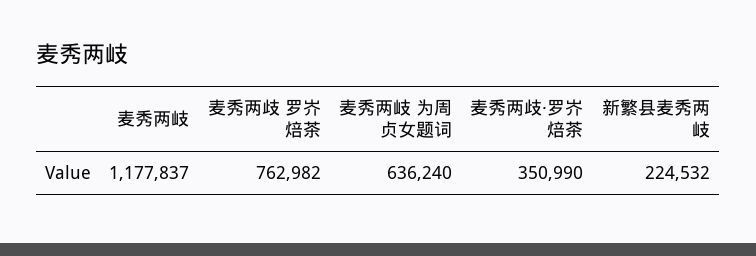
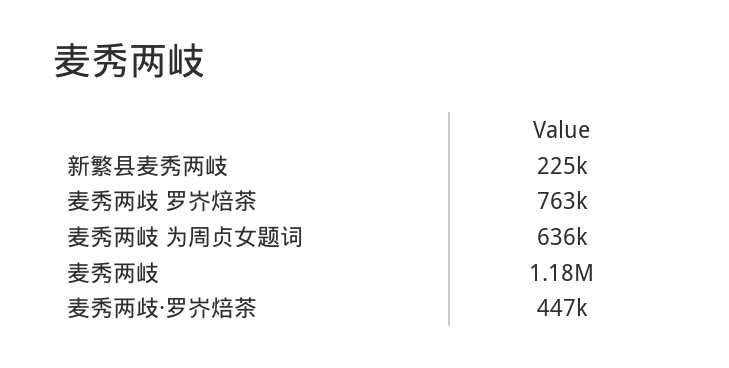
  {
    "麦秀两岐": 1177837,
    "麦秀两歧 罗岕焙茶": 762982,
    "麦秀两岐 为周贞女题词": 636240,
-   "麦秀两歧·罗岕焙茶": 350990,
+   "麦秀两歧·罗岕焙茶": 447000,
    "新繁县麦秀两岐": 224532
  }

